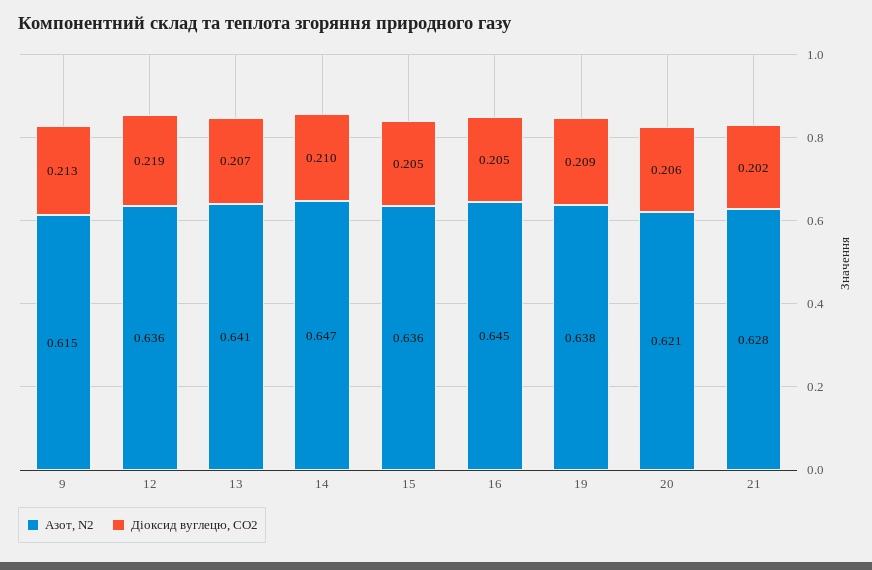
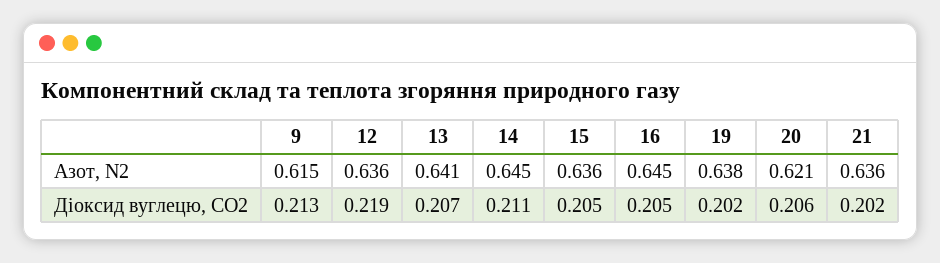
  {
    "Азот, N2": {
      "9": 0.615,
      "12": 0.636,
      "13": 0.641,
-     "14": 0.647,
+     "14": 0.645,
      "15": 0.636,
      "16": 0.645,
      "19": 0.638,
      "20": 0.621,
-     "21": 0.628
+     "21": 0.636
    },
    "Діоксид вуглецю, CO2": {
      "9": 0.213,
      "12": 0.219,
      "13": 0.207,
-     "14": 0.21,
+     "14": 0.211,
      "15": 0.205,
      "16": 0.205,
-     "19": 0.209,
+     "19": 0.202,
      "20": 0.206,
      "21": 0.202
    }
  }

